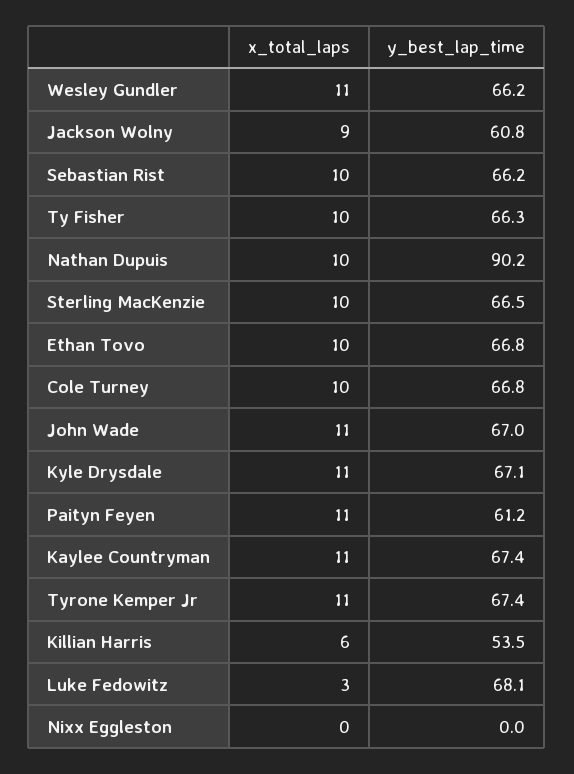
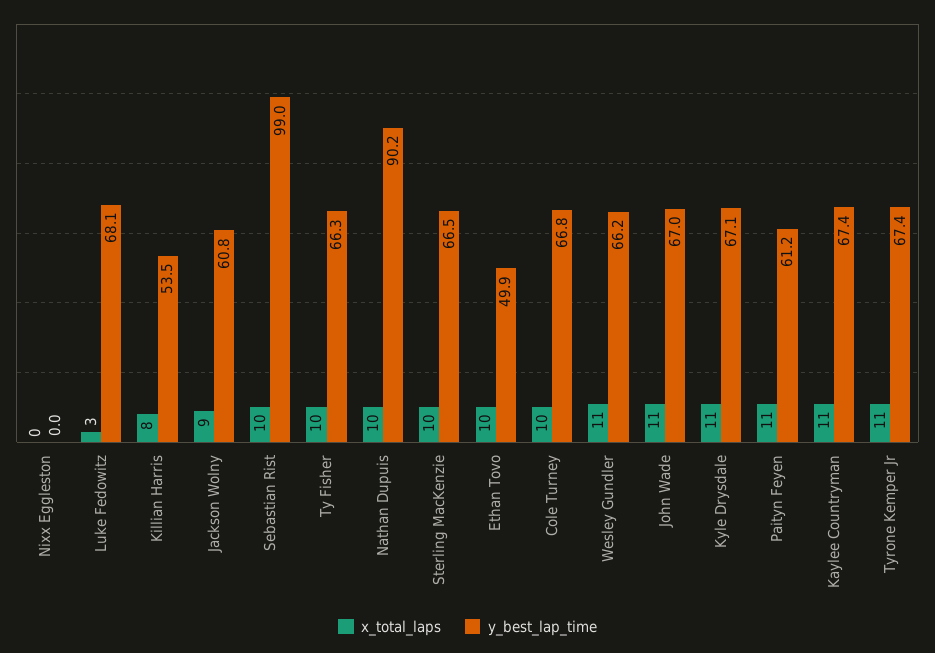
  {
    "x_total_laps": {
      "Wesley Gundler": 11,
      "Jackson Wolny": 9,
      "Sebastian Rist": 10,
      "Ty Fisher": 10,
      "Nathan Dupuis": 10,
      "Sterling MacKenzie": 10,
      "Ethan Tovo": 10,
      "Cole Turney": 10,
      "John Wade": 11,
      "Kyle Drysdale": 11,
      "Paityn Feyen": 11,
      "Kaylee Countryman": 11,
      "Tyrone Kemper Jr": 11,
-     "Killian Harris": 6,
+     "Killian Harris": 8,
      "Luke Fedowitz": 3,
      "Nixx Eggleston": 0
    },
    "y_best_lap_time": {
      "Wesley Gundler": 66.2,
      "Jackson Wolny": 60.8,
-     "Sebastian Rist": 66.2,
+     "Sebastian Rist": 99,
      "Ty Fisher": 66.3,
      "Nathan Dupuis": 90.2,
      "Sterling MacKenzie": 66.5,
-     "Ethan Tovo": 66.8,
+     "Ethan Tovo": 49.9,
      "Cole Turney": 66.8,
      "John Wade": 67,
      "Kyle Drysdale": 67.1,
      "Paityn Feyen": 61.2,
      "Kaylee Countryman": 67.4,
      "Tyrone Kemper Jr": 67.4,
      "Killian Harris": 53.5,
      "Luke Fedowitz": 68.1,
      "Nixx Eggleston": 0
    }
  }

